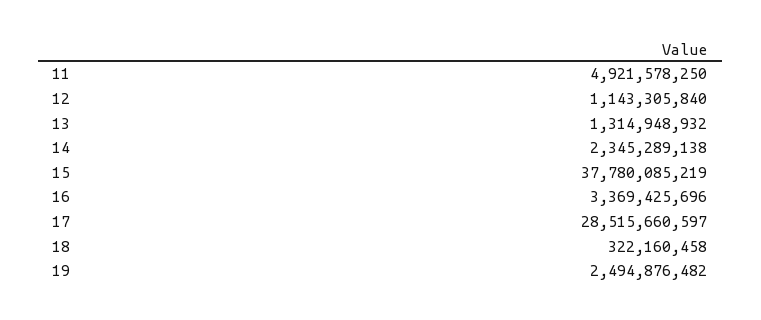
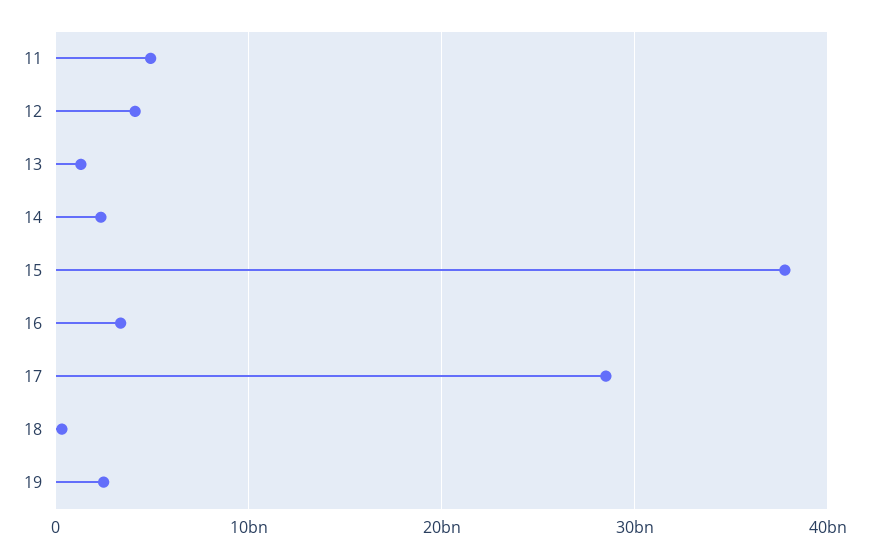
  {
    "11": 4921578250,
-   "12": 1143305840,
+   "12": 4000000000,
    "13": 1314948932,
    "14": 2345289138,
    "15": 37780085219,
    "16": 3369425696,
    "17": 28515660597,
    "18": 322160458,
    "19": 2494876482
  }

